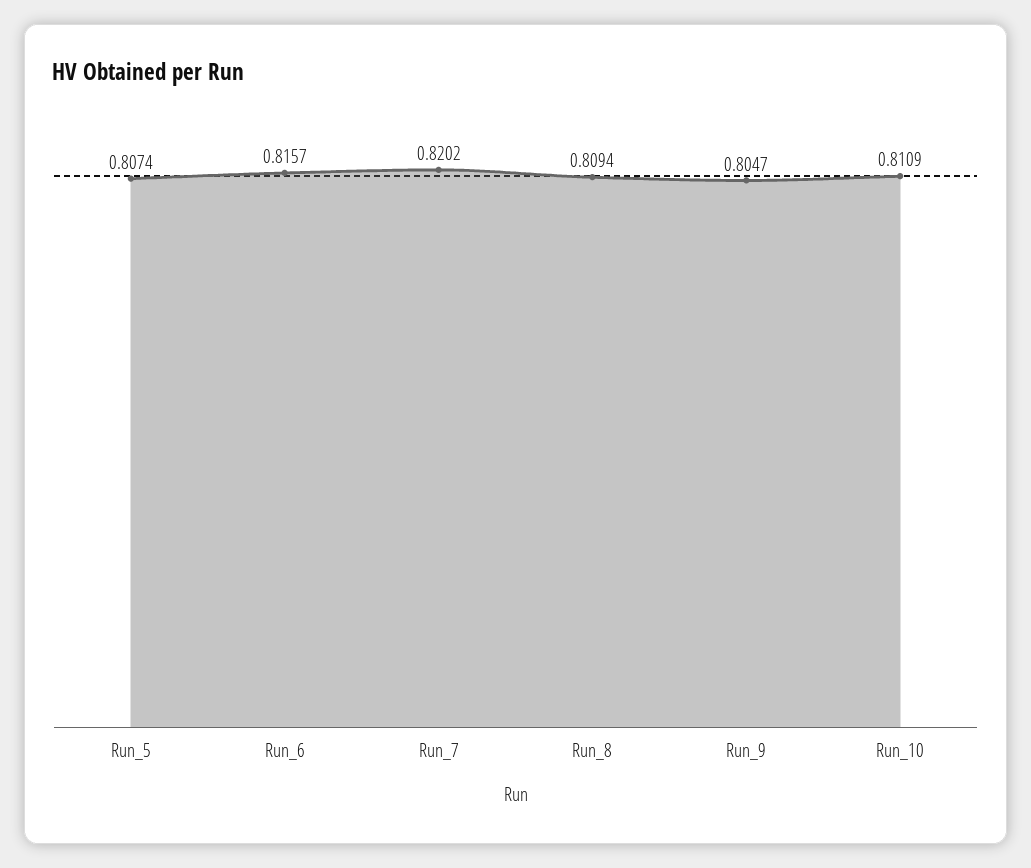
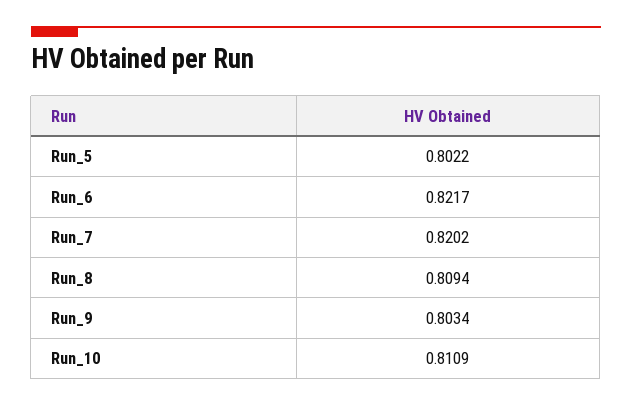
  {
-   "Run_5": 0.8074,
+   "Run_5": 0.8022,
-   "Run_6": 0.8157,
+   "Run_6": 0.8217,
    "Run_7": 0.8202,
    "Run_8": 0.8094,
-   "Run_9": 0.8047,
+   "Run_9": 0.8034,
    "Run_10": 0.8109
  }

